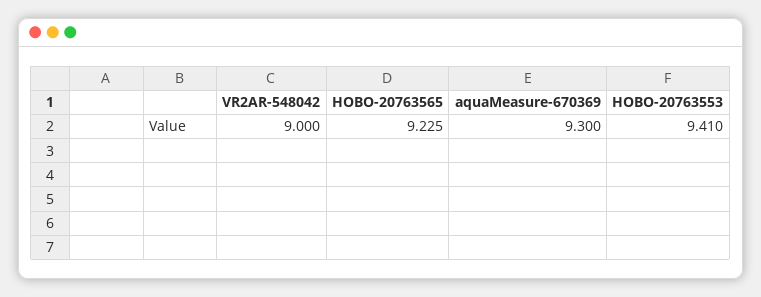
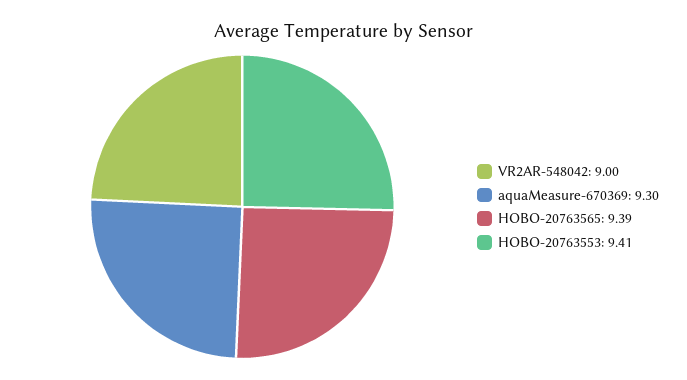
  {
    "VR2AR-548042": 9,
-   "HOBO-20763565": 9.225,
+   "HOBO-20763565": 9.39,
    "aquaMeasure-670369": 9.3,
    "HOBO-20763553": 9.41
  }

